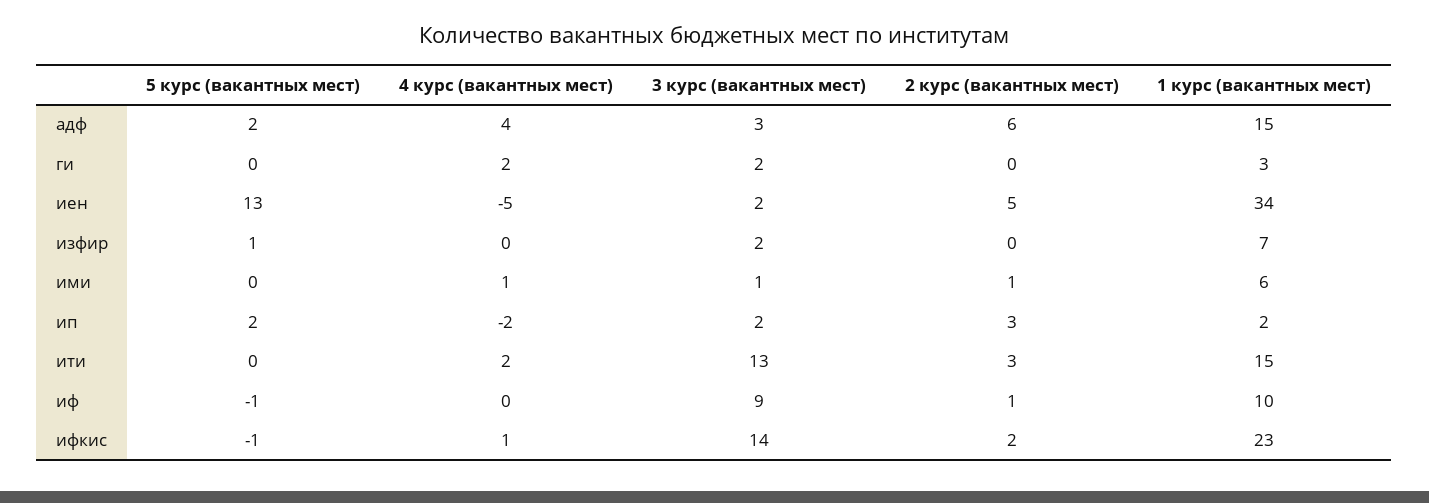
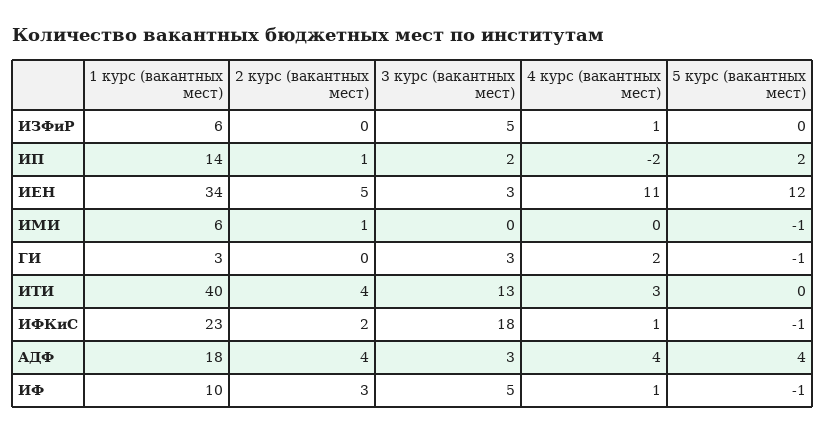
  {
    "5 курс (вакантных мест)": {
-     "адф": 2,
+     "адф": 4,
-     "ги": 0,
+     "ги": -1,
-     "иен": 13,
+     "иен": 12,
-     "изфир": 1,
+     "изфир": 0,
-     "ими": 0,
+     "ими": -1,
      "ип": 2,
      "ити": 0,
      "иф": -1,
      "ифкис": -1
    },
    "4 курс (вакантных мест)": {
      "адф": 4,
      "ги": 2,
-     "иен": -5,
+     "иен": 11,
-     "изфир": 0,
+     "изфир": 1,
-     "ими": 1,
+     "ими": 0,
      "ип": -2,
-     "ити": 2,
+     "ити": 3,
-     "иф": 0,
+     "иф": 1,
      "ифкис": 1
    },
    "3 курс (вакантных мест)": {
      "адф": 3,
-     "ги": 2,
+     "ги": 3,
-     "иен": 2,
+     "иен": 3,
-     "изфир": 2,
+     "изфир": 5,
-     "ими": 1,
+     "ими": 0,
      "ип": 2,
      "ити": 13,
-     "иф": 9,
+     "иф": 5,
-     "ифкис": 14
+     "ифкис": 18
    },
    "2 курс (вакантных мест)": {
-     "адф": 6,
+     "адф": 4,
      "ги": 0,
      "иен": 5,
      "изфир": 0,
      "ими": 1,
-     "ип": 3,
+     "ип": 1,
-     "ити": 3,
+     "ити": 4,
-     "иф": 1,
+     "иф": 3,
      "ифкис": 2
    },
    "1 курс (вакантных мест)": {
-     "адф": 15,
+     "адф": 18,
      "ги": 3,
      "иен": 34,
-     "изфир": 7,
+     "изфир": 6,
      "ими": 6,
-     "ип": 2,
+     "ип": 14,
-     "ити": 15,
+     "ити": 40,
      "иф": 10,
      "ифкис": 23
    }
  }

